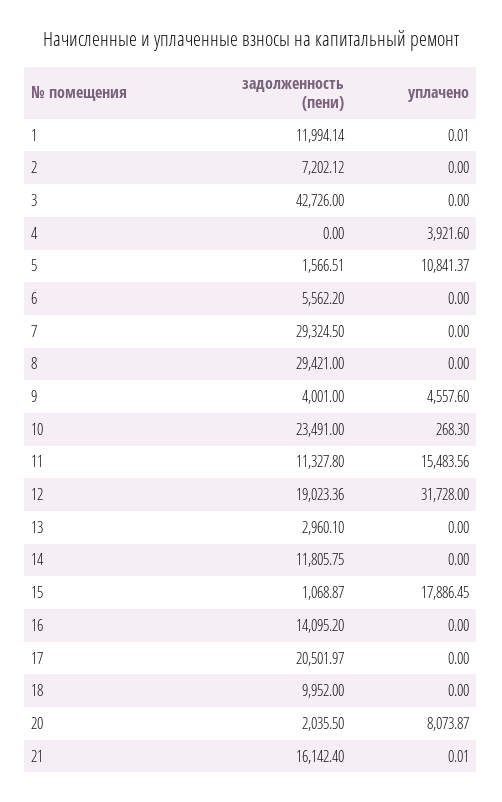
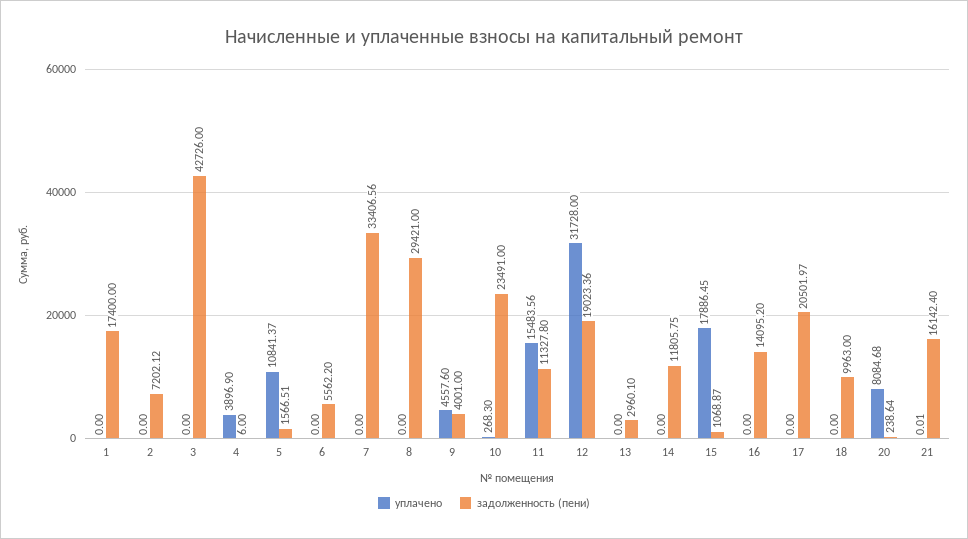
  {
    "задолженность (пени)": {
-     "1": 11994.14,
+     "1": 17400,
      "2": 7202.12,
      "3": 42726,
-     "4": 0,
+     "4": 6,
      "5": 1566.51,
      "6": 5562.2,
-     "7": 29324.5,
+     "7": 33406.56,
      "8": 29421,
      "9": 4001,
      "10": 23491,
      "11": 11327.8,
      "12": 19023.36,
      "13": 2960.1,
      "14": 11805.75,
      "15": 1068.87,
      "16": 14095.2,
      "17": 20501.97,
-     "18": 9952,
+     "18": 9963,
-     "20": 2035.5,
+     "20": 238.64,
      "21": 16142.4
    },
    "уплачено": {
-     "1": 0.01,
+     "1": 0,
      "2": 0,
      "3": 0,
-     "4": 3921.6,
+     "4": 3896.9,
      "5": 10841.37,
      "6": 0,
      "7": 0,
      "8": 0,
      "9": 4557.6,
      "10": 268.3,
      "11": 15483.56,
      "12": 31728,
      "13": 0,
      "14": 0,
      "15": 17886.45,
      "16": 0,
      "17": 0,
      "18": 0,
-     "20": 8073.87,
+     "20": 8084.68,
      "21": 0.01
    }
  }

